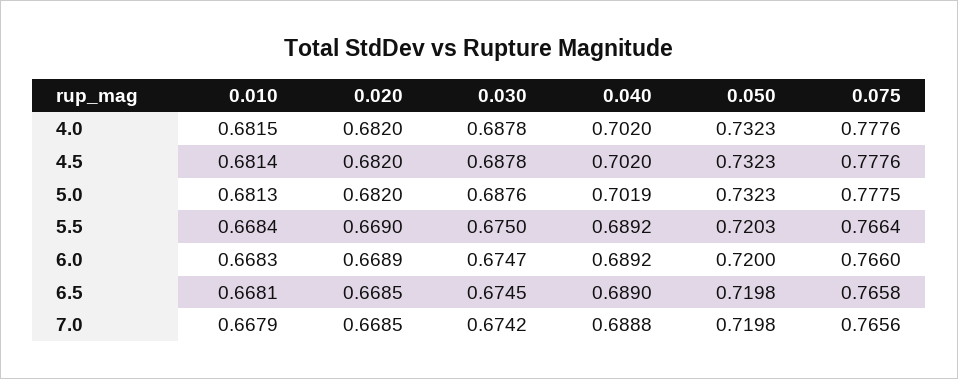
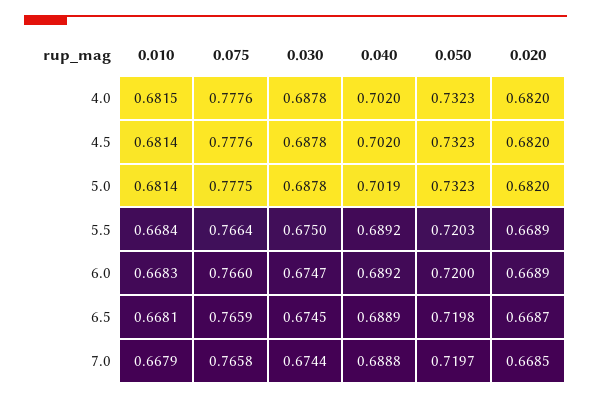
  {
    "0.010": {
      "4.0": 0.6815,
      "4.5": 0.6814,
-     "5.0": 0.6813,
+     "5.0": 0.6814,
      "5.5": 0.6684,
      "6.0": 0.6683,
      "6.5": 0.6681,
      "7.0": 0.6679
    },
    "0.020": {
      "4.0": 0.682,
      "4.5": 0.682,
      "5.0": 0.682,
-     "5.5": 0.669,
+     "5.5": 0.6689,
      "6.0": 0.6689,
-     "6.5": 0.6685,
+     "6.5": 0.6687,
      "7.0": 0.6685
    },
    "0.030": {
      "4.0": 0.6878,
      "4.5": 0.6878,
-     "5.0": 0.6876,
+     "5.0": 0.6878,
      "5.5": 0.675,
      "6.0": 0.6747,
      "6.5": 0.6745,
-     "7.0": 0.6742
+     "7.0": 0.6744
    },
    "0.040": {
      "4.0": 0.702,
      "4.5": 0.702,
      "5.0": 0.7019,
      "5.5": 0.6892,
      "6.0": 0.6892,
-     "6.5": 0.689,
+     "6.5": 0.6889,
      "7.0": 0.6888
    },
    "0.050": {
      "4.0": 0.7323,
      "4.5": 0.7323,
      "5.0": 0.7323,
      "5.5": 0.7203,
      "6.0": 0.72,
      "6.5": 0.7198,
-     "7.0": 0.7198
+     "7.0": 0.7197
    },
    "0.075": {
      "4.0": 0.7776,
      "4.5": 0.7776,
      "5.0": 0.7775,
      "5.5": 0.7664,
      "6.0": 0.766,
-     "6.5": 0.7658,
+     "6.5": 0.7659,
-     "7.0": 0.7656
+     "7.0": 0.7658
    }
  }

